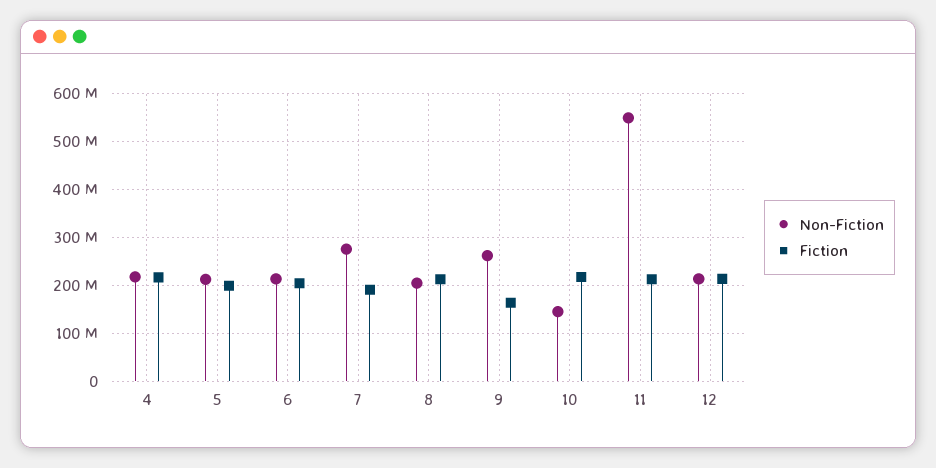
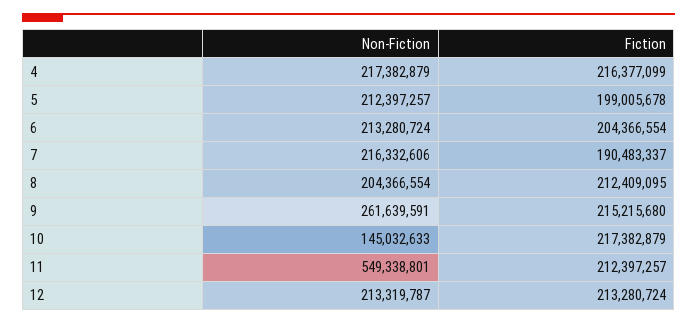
  {
    "Non-Fiction": {
      "4": 217382879,
      "5": 212397257,
      "6": 213280724,
-     "7": 280000000,
+     "7": 216332606,
      "8": 204366554,
      "9": 261639591,
      "10": 145032633,
      "11": 549338801,
      "12": 213319787
    },
    "Fiction": {
      "4": 216377099,
      "5": 199005678,
      "6": 204366554,
      "7": 190483337,
      "8": 212409095,
-     "9": 160000000,
+     "9": 215215680,
      "10": 217382879,
      "11": 212397257,
      "12": 213280724
    }
  }

